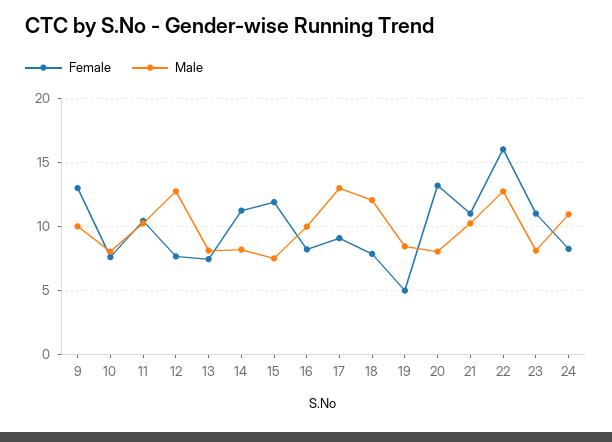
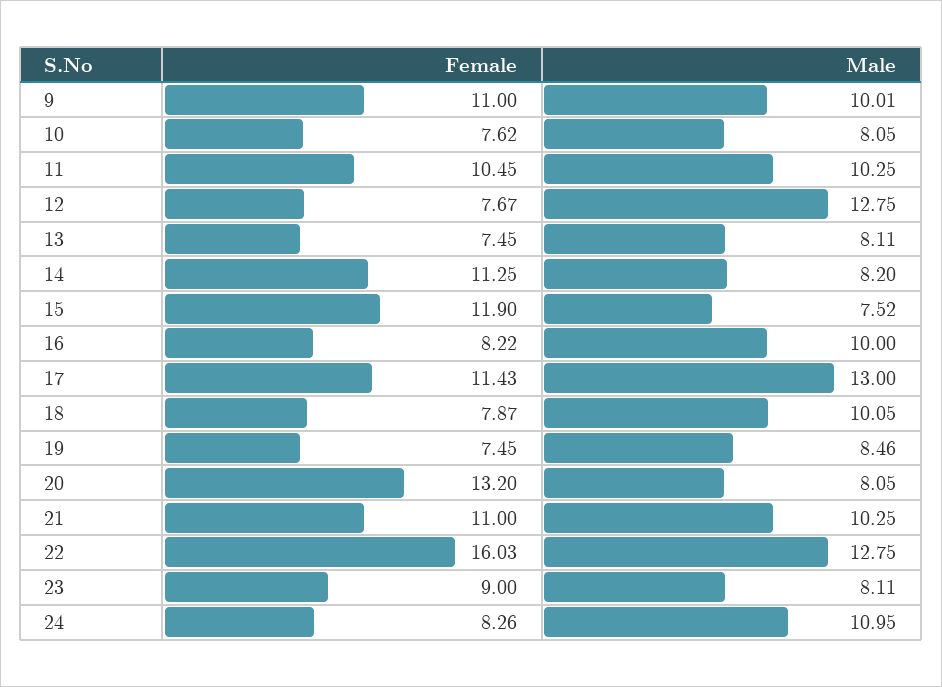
  {
    "Female": {
-     "9": 13,
+     "9": 11,
      "10": 7.62,
      "11": 10.45,
      "12": 7.67,
      "13": 7.45,
      "14": 11.25,
      "15": 11.9,
      "16": 8.22,
-     "17": 9,
+     "17": 11.43,
      "18": 7.87,
-     "19": 5,
+     "19": 7.45,
      "20": 13.2,
      "21": 11,
      "22": 16.03,
-     "23": 11,
+     "23": 9,
      "24": 8.26
    },
    "Male": {
      "9": 10.01,
      "10": 8.05,
      "11": 10.25,
      "12": 12.75,
      "13": 8.11,
      "14": 8.2,
      "15": 7.52,
      "16": 10,
      "17": 13,
-     "18": 12,
+     "18": 10.05,
      "19": 8.46,
      "20": 8.05,
      "21": 10.25,
      "22": 12.75,
      "23": 8.11,
      "24": 10.95
    }
  }

